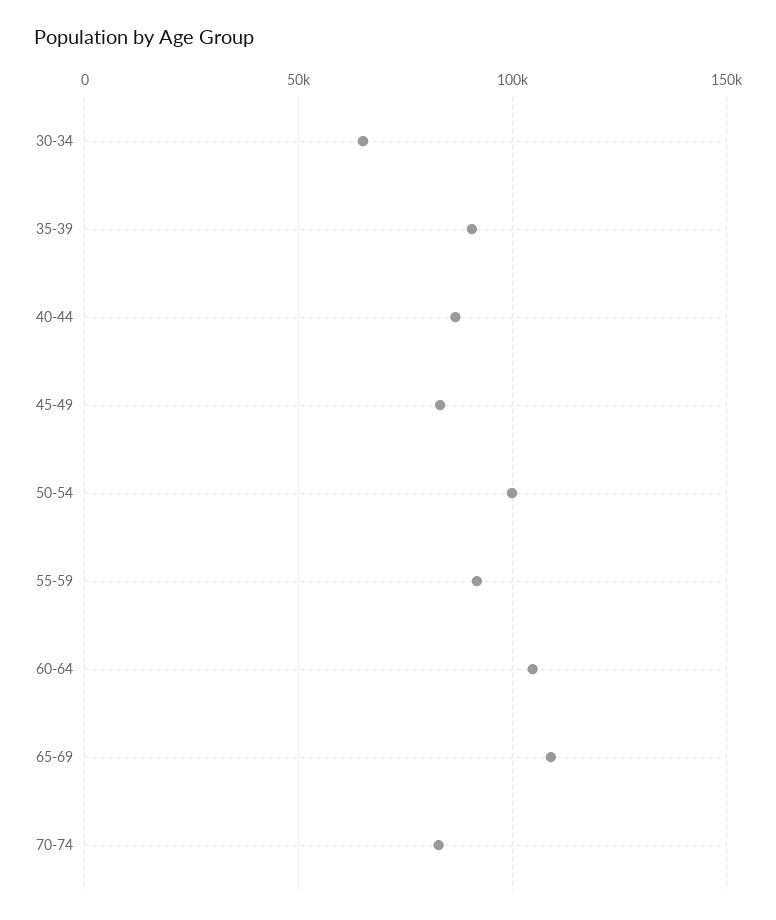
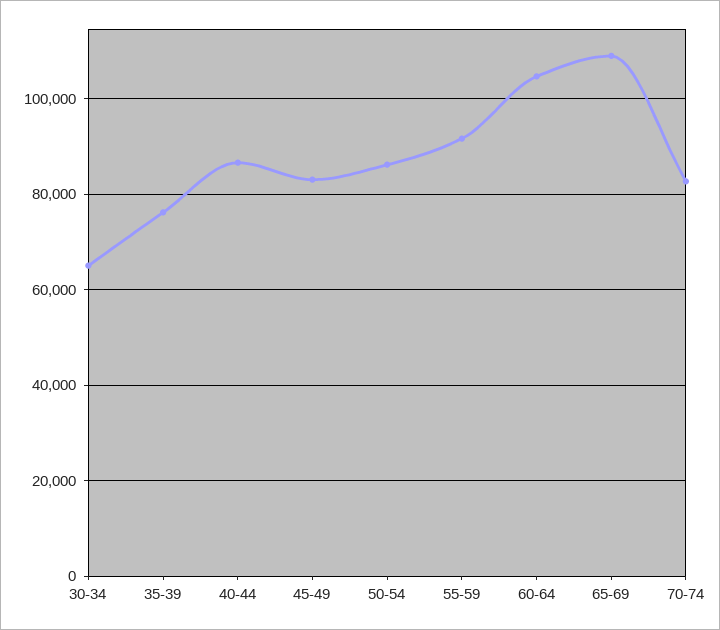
  {
    "30-34": 66000,
-   "35-39": 90000,
+   "35-39": 76000,
    "40-44": 86000,
    "45-49": 84000,
-   "50-54": 100000,
+   "50-54": 86000,
    "55-59": 92000,
    "60-64": 104000,
    "65-69": 108000,
    "70-74": 82000
  }

